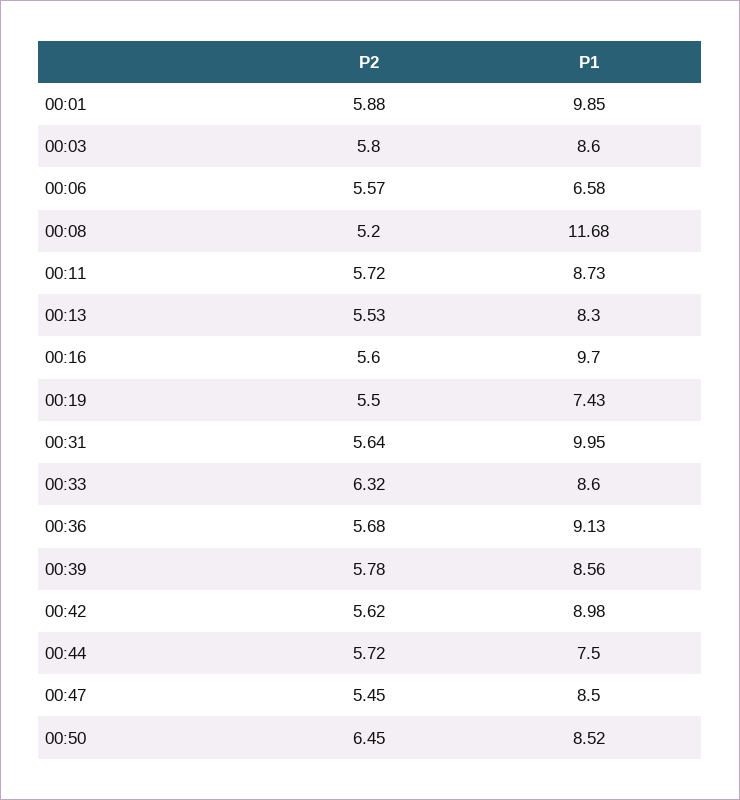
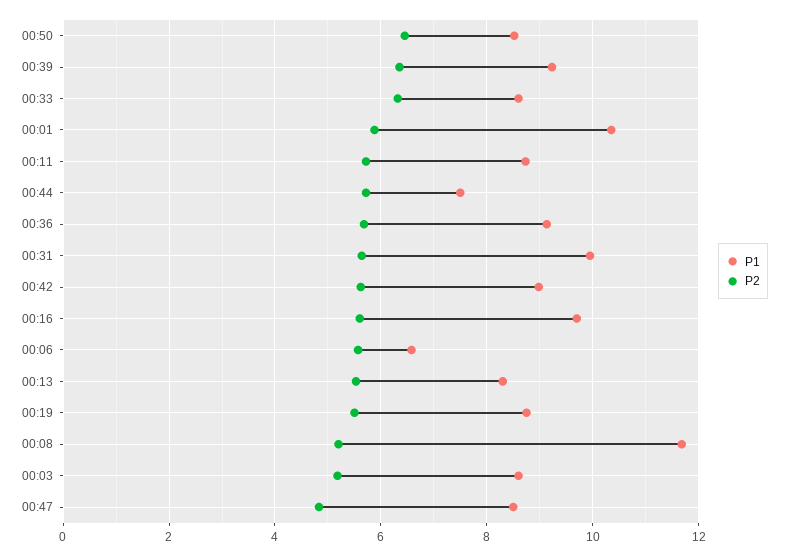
  {
    "P2": {
      "00:01": 5.88,
-     "00:03": 5.8,
+     "00:03": 5.2,
      "00:06": 5.57,
      "00:08": 5.2,
      "00:11": 5.72,
      "00:13": 5.53,
      "00:16": 5.6,
      "00:19": 5.5,
      "00:31": 5.64,
      "00:33": 6.32,
      "00:36": 5.68,
-     "00:39": 5.78,
+     "00:39": 6.4,
      "00:42": 5.62,
      "00:44": 5.72,
-     "00:47": 5.45,
+     "00:47": 4.8,
      "00:50": 6.45
    },
    "P1": {
-     "00:01": 9.85,
+     "00:01": 10.4,
      "00:03": 8.6,
      "00:06": 6.58,
      "00:08": 11.68,
      "00:11": 8.73,
      "00:13": 8.3,
      "00:16": 9.7,
-     "00:19": 7.43,
+     "00:19": 8.8,
      "00:31": 9.95,
      "00:33": 8.6,
      "00:36": 9.13,
-     "00:39": 8.56,
+     "00:39": 9.2,
      "00:42": 8.98,
      "00:44": 7.5,
      "00:47": 8.5,
      "00:50": 8.52
    }
  }

